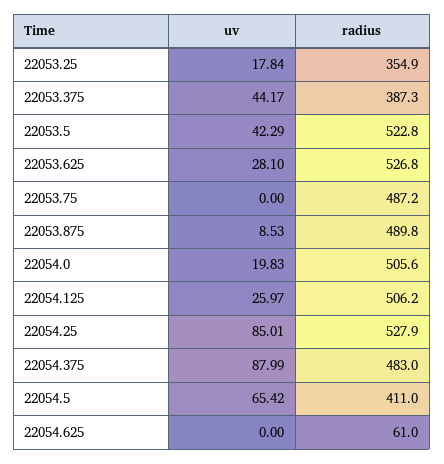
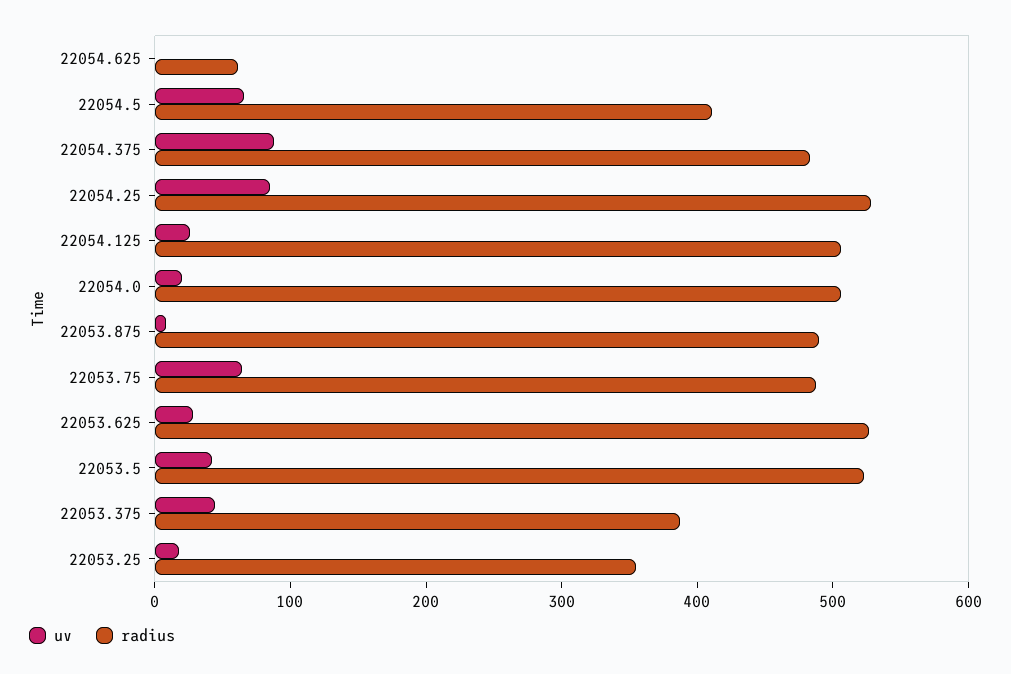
  {
    "uv": {
      "22053.25": 17.84,
      "22053.375": 44.17,
      "22053.5": 42.29,
      "22053.625": 28.1,
-     "22053.75": 0,
+     "22053.75": 60,
      "22053.875": 8.53,
      "22054.0": 19.83,
      "22054.125": 25.97,
      "22054.25": 85.01,
      "22054.375": 87.99,
      "22054.5": 65.42,
      "22054.625": 0
    },
    "radius": {
      "22053.25": 354.9,
      "22053.375": 387.3,
      "22053.5": 522.8,
      "22053.625": 526.8,
      "22053.75": 487.2,
      "22053.875": 489.8,
      "22054.0": 505.6,
      "22054.125": 506.2,
      "22054.25": 527.9,
      "22054.375": 483,
      "22054.5": 411,
      "22054.625": 61
    }
  }

